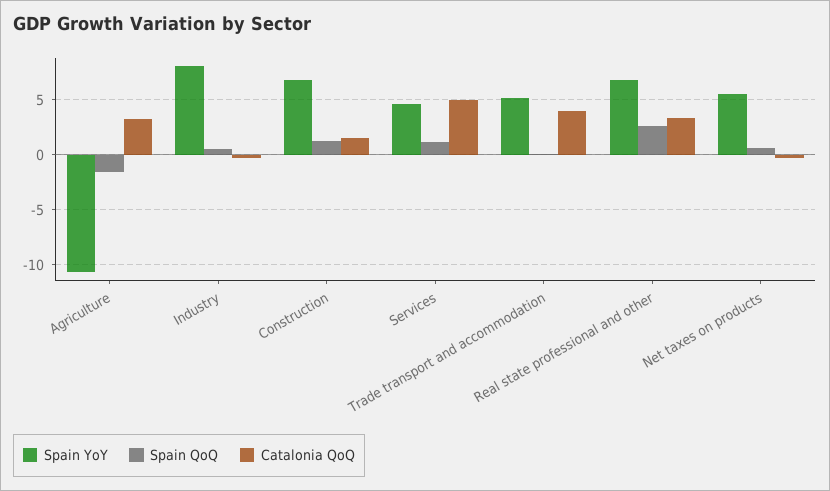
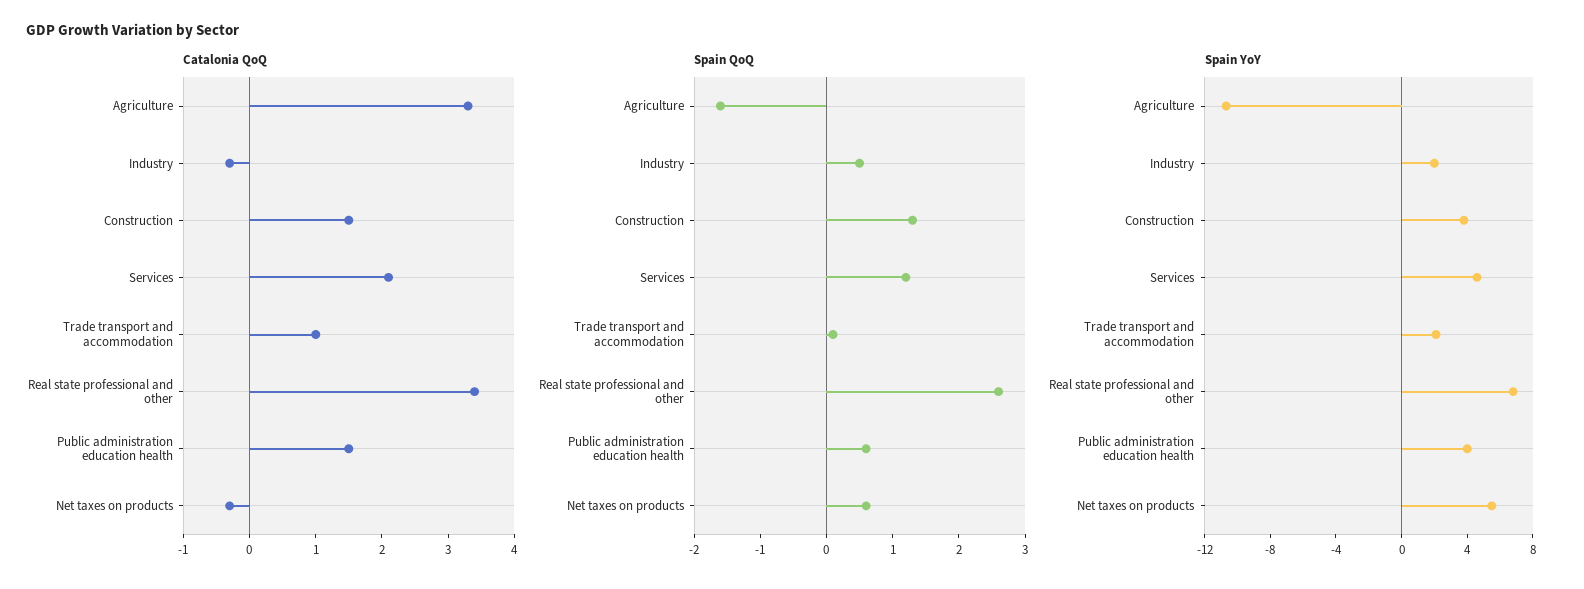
  {
    "Spain YoY": {
      "Agriculture": -11,
-     "Industry": 8,
+     "Industry": 2,
-     "Construction": 7,
+     "Construction": 4,
      "Services": 5,
-     "Trade transport and accommodation": 5,
+     "Trade transport and accommodation": 2,
      "Real state professional and other": 7,
-     "Net taxes on products": 6
+     "Net taxes on products": 6,
+     "Public administration education health": 4
    },
    "Spain QoQ": {
      "Agriculture": -1.5,
      "Industry": 0.5,
      "Construction": 1.5,
      "Services": 1,
      "Trade transport and accommodation": 0,
      "Real state professional and other": 2.5,
-     "Net taxes on products": 0.5
+     "Net taxes on products": 0.5,
+     "Public administration education health": 0.5
    },
    "Catalonia QoQ": {
      "Agriculture": 3.5,
      "Industry": -0.5,
      "Construction": 1.5,
-     "Services": 5,
+     "Services": 2,
-     "Trade transport and accommodation": 4,
+     "Trade transport and accommodation": 1,
      "Real state professional and other": 3.5,
-     "Net taxes on products": -0.5
+     "Net taxes on products": -0.5,
+     "Public administration education health": 1.5
    }
  }

